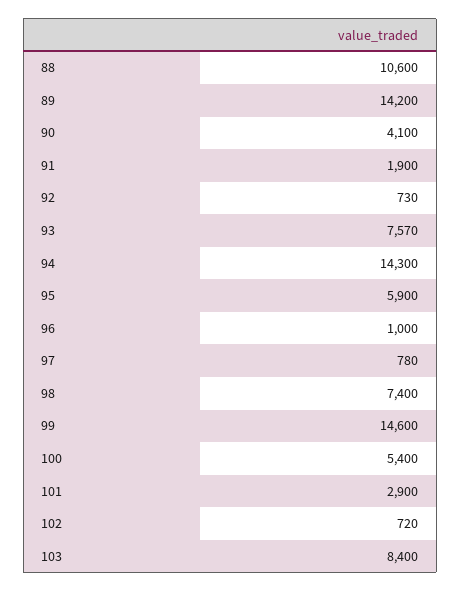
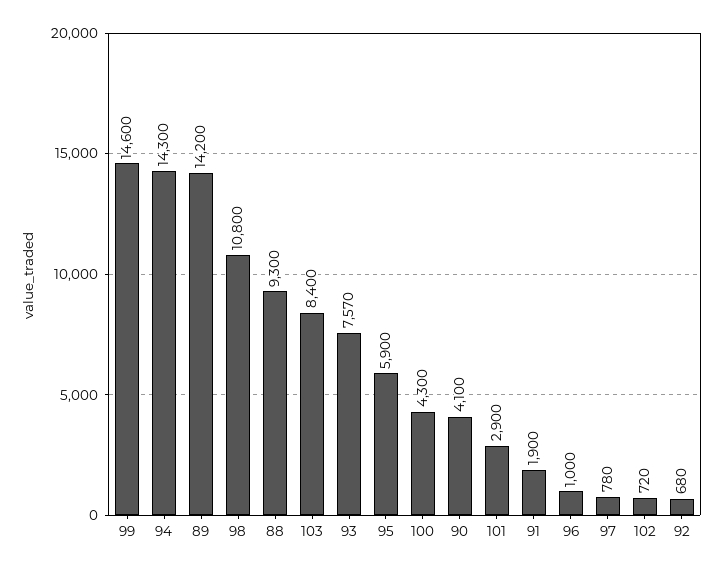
  {
-   "88": 10600,
+   "88": 9300,
    "89": 14200,
    "90": 4100,
    "91": 1900,
-   "92": 730,
+   "92": 680,
    "93": 7570,
    "94": 14300,
    "95": 5900,
    "96": 1000,
    "97": 780,
-   "98": 7400,
+   "98": 10800,
    "99": 14600,
-   "100": 5400,
+   "100": 4300,
    "101": 2900,
    "102": 720,
    "103": 8400
  }

